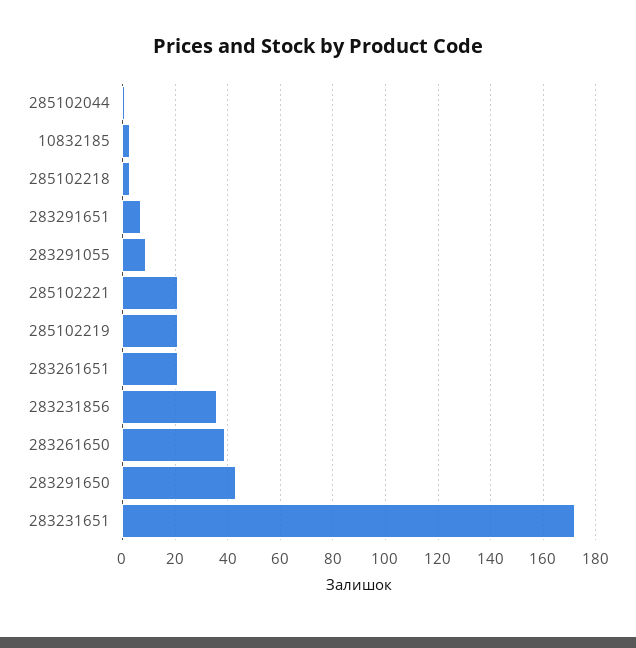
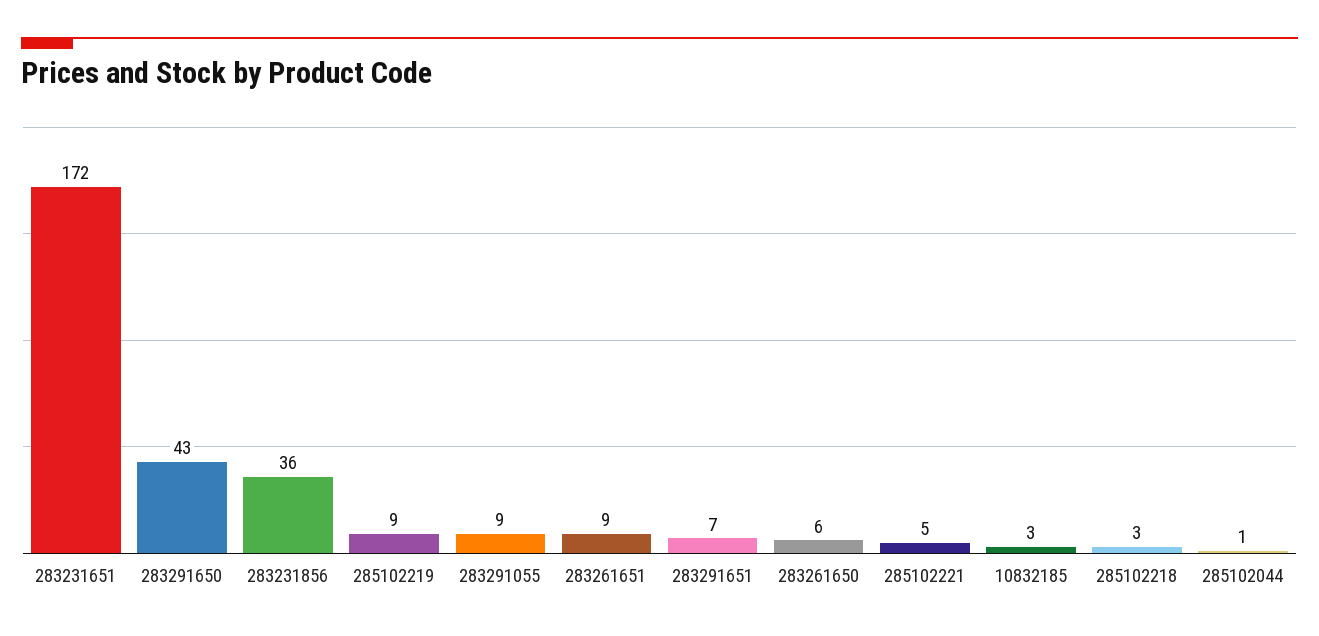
  {
    "285102044": 1,
    "10832185": 3,
    "285102218": 3,
    "283291651": 7,
    "283291055": 9,
-   "285102221": 20,
+   "285102221": 5,
-   "285102219": 20,
+   "285102219": 9,
-   "283261651": 20,
+   "283261651": 9,
    "283231856": 36,
-   "283261650": 40,
+   "283261650": 6,
    "283291650": 43,
    "283231651": 172
  }

